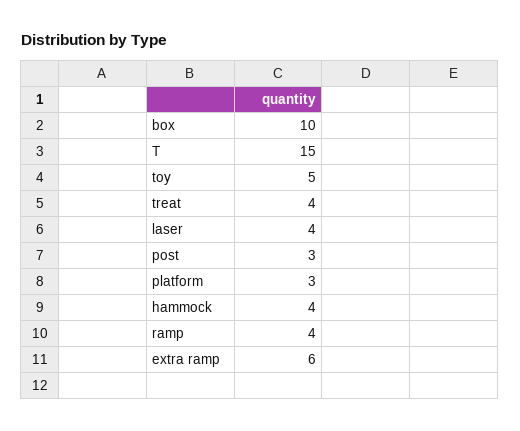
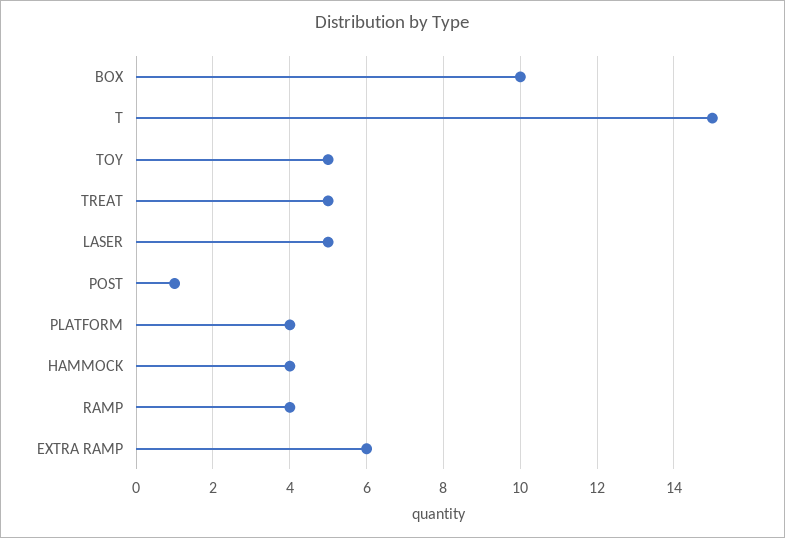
  {
    "box": 10,
    "T": 15,
    "toy": 5,
-   "treat": 4,
+   "treat": 5,
-   "laser": 4,
+   "laser": 5,
-   "post": 3,
+   "post": 1,
-   "platform": 3,
+   "platform": 4,
    "hammock": 4,
    "ramp": 4,
    "extra ramp": 6
  }

